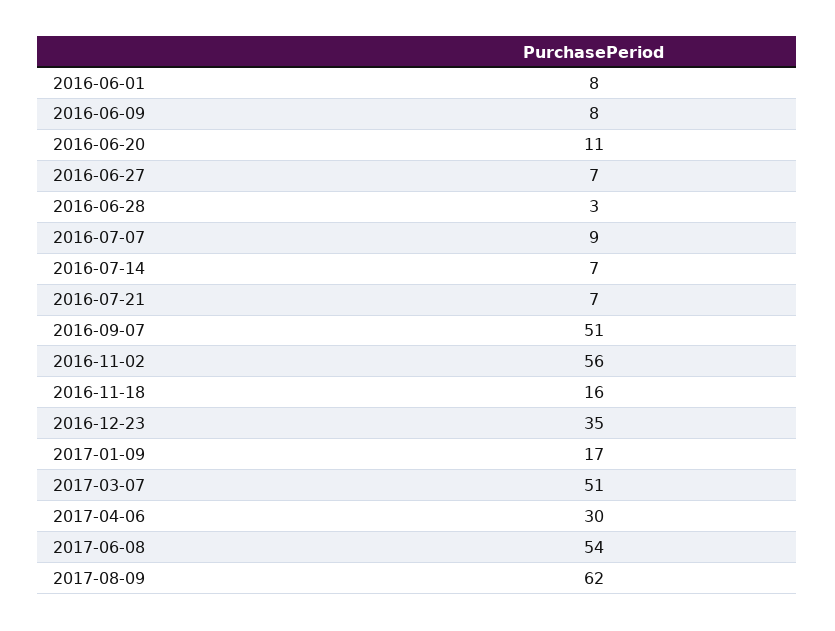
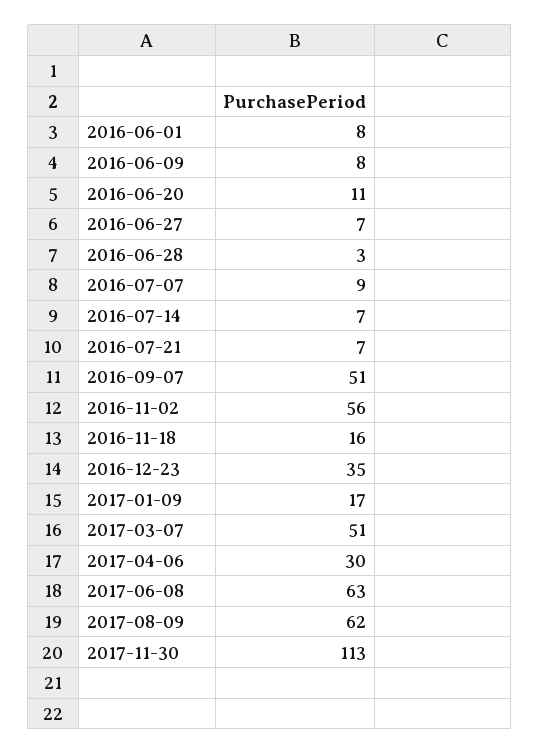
  {
    "2016-06-01": 8,
    "2016-06-09": 8,
    "2016-06-20": 11,
    "2016-06-27": 7,
    "2016-06-28": 3,
    "2016-07-07": 9,
    "2016-07-14": 7,
    "2016-07-21": 7,
    "2016-09-07": 51,
    "2016-11-02": 56,
    "2016-11-18": 16,
    "2016-12-23": 35,
    "2017-01-09": 17,
    "2017-03-07": 51,
    "2017-04-06": 30,
-   "2017-06-08": 54,
+   "2017-06-08": 63,
-   "2017-08-09": 62
+   "2017-08-09": 62,
+   "2017-11-30": 113
  }

